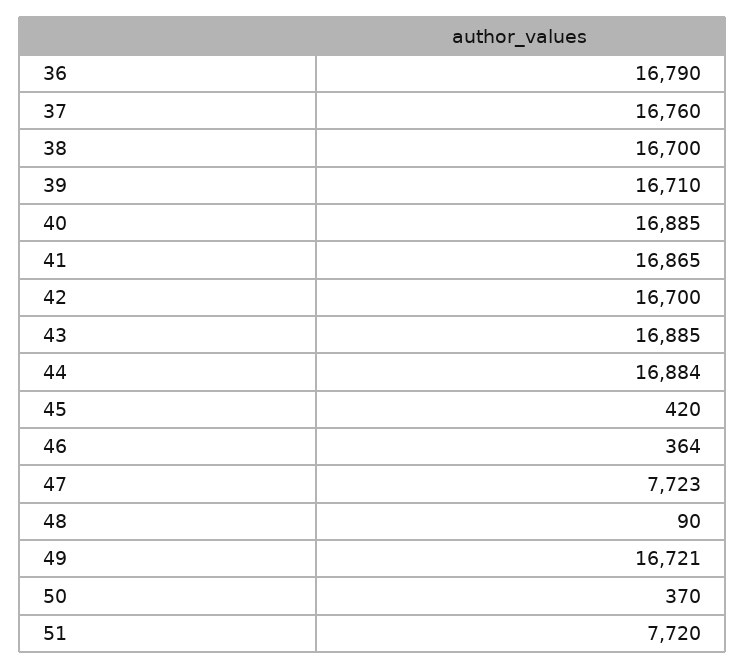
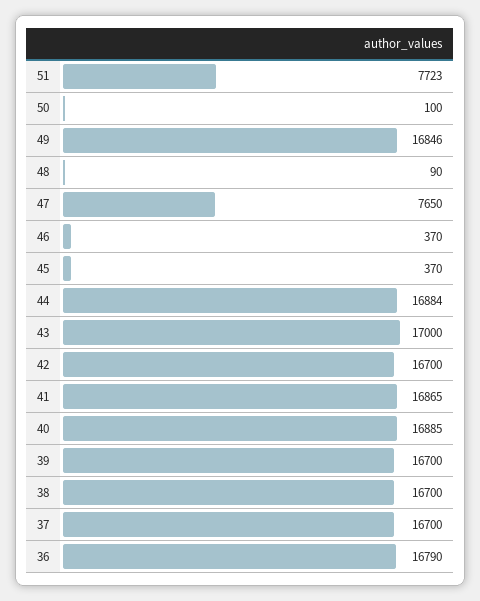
  {
    "36": 16790,
-   "37": 16760,
+   "37": 16700,
    "38": 16700,
-   "39": 16710,
+   "39": 16700,
    "40": 16885,
    "41": 16865,
    "42": 16700,
-   "43": 16885,
+   "43": 17000,
    "44": 16884,
-   "45": 420,
+   "45": 370,
-   "46": 364,
+   "46": 370,
-   "47": 7723,
+   "47": 7650,
    "48": 90,
-   "49": 16721,
+   "49": 16846,
-   "50": 370,
+   "50": 100,
-   "51": 7720
+   "51": 7723
  }

